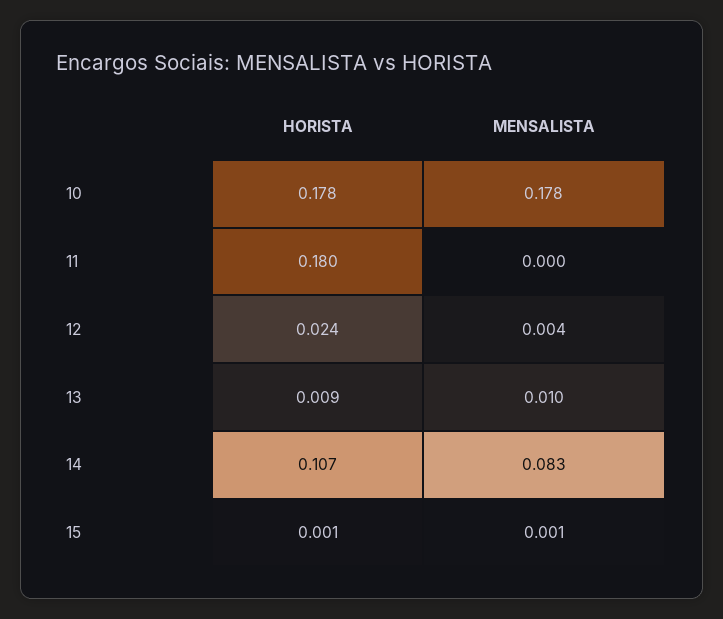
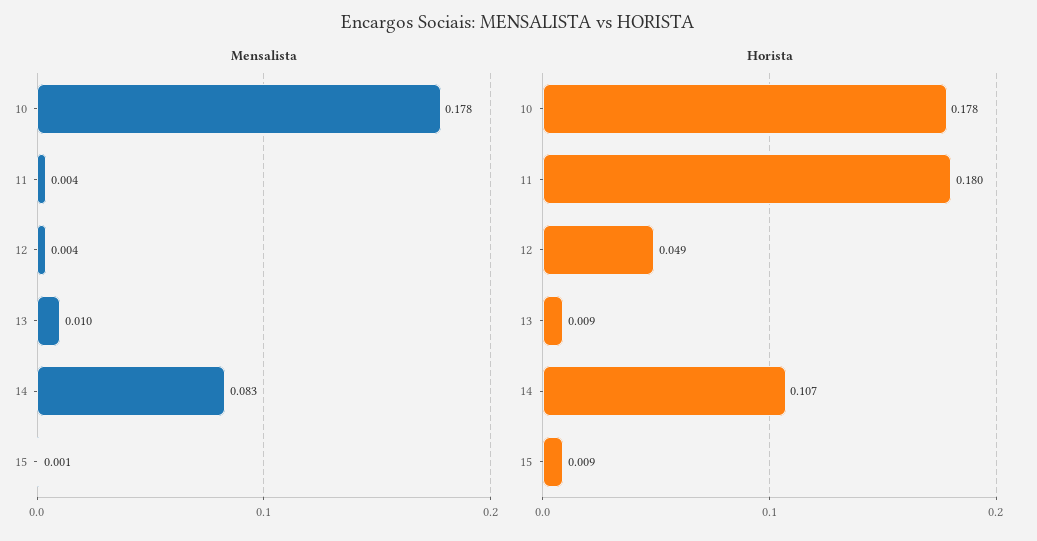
  {
    "HORISTA": {
      "10": 0.178,
      "11": 0.18,
-     "12": 0.024,
+     "12": 0.049,
      "13": 0.009,
      "14": 0.107,
-     "15": 0.001
+     "15": 0.009
    },
    "MENSALISTA": {
      "10": 0.178,
-     "11": 0,
+     "11": 0.004,
      "12": 0.004,
      "13": 0.01,
      "14": 0.083,
      "15": 0.001
    }
  }

